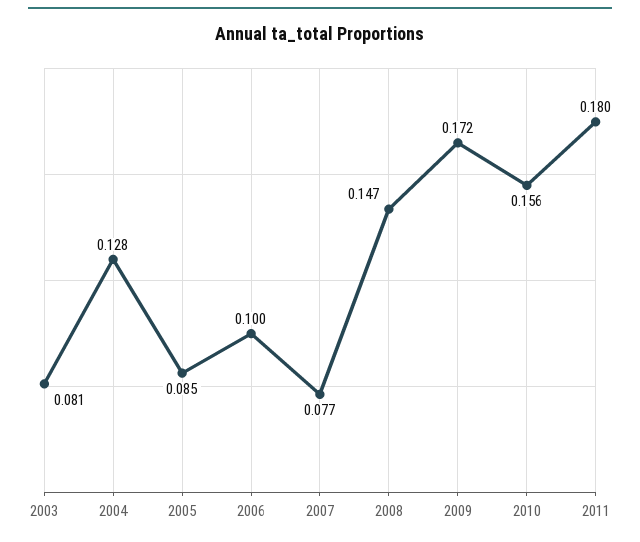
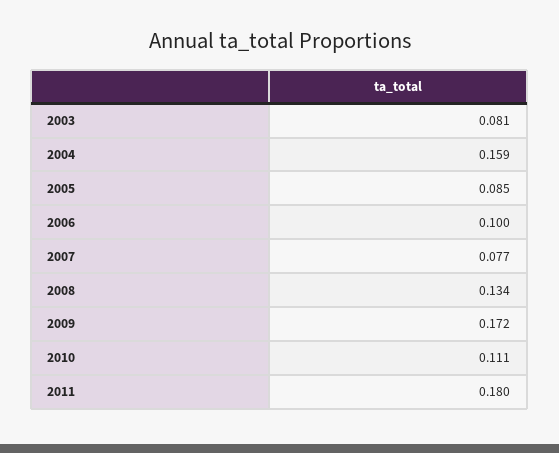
  {
    "2003": 0.081,
-   "2004": 0.128,
+   "2004": 0.159,
    "2005": 0.085,
    "2006": 0.1,
    "2007": 0.077,
-   "2008": 0.147,
+   "2008": 0.134,
    "2009": 0.172,
-   "2010": 0.156,
+   "2010": 0.111,
    "2011": 0.18
  }

